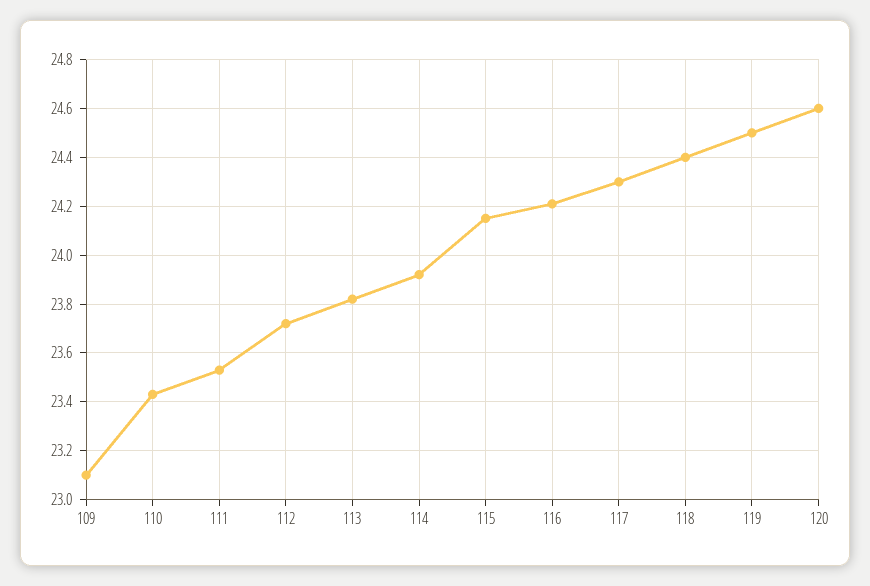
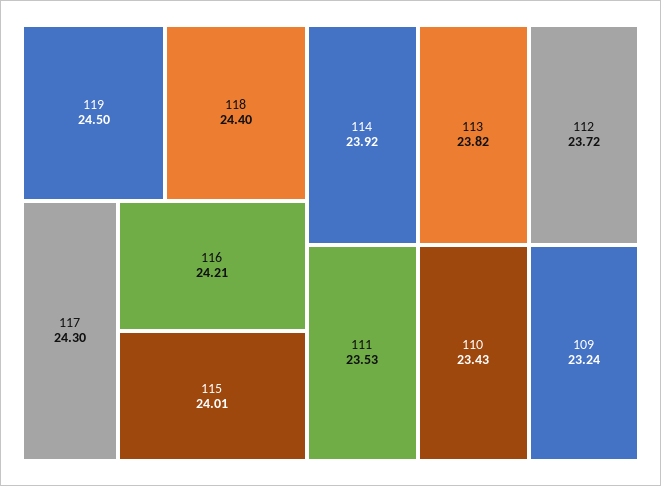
  {
-   "109": 23.1,
+   "109": 23.24,
    "110": 23.43,
    "111": 23.53,
    "112": 23.72,
    "113": 23.82,
    "114": 23.92,
-   "115": 24.15,
+   "115": 24.01,
    "116": 24.21,
    "117": 24.3,
    "118": 24.4,
-   "119": 24.5,
+   "119": 24.5
-   "120": 24.6
  }

